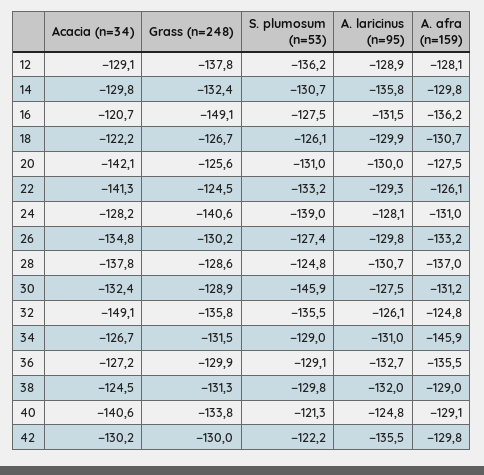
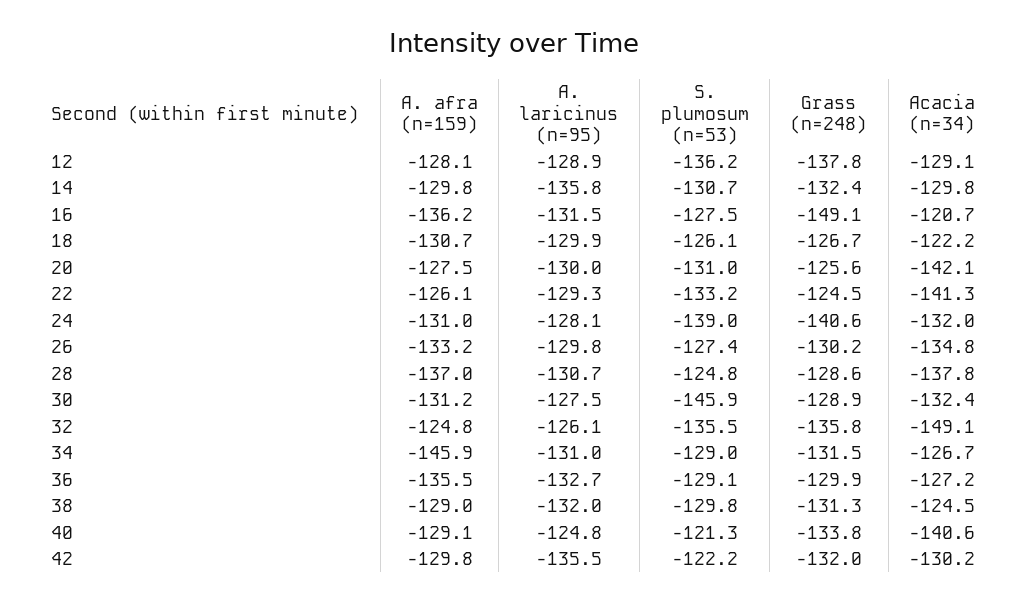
  {
    "Acacia (n=34)": {
      "12": -129.1,
      "14": -129.8,
      "16": -120.7,
      "18": -122.2,
      "20": -142.1,
      "22": -141.3,
-     "24": -128.2,
+     "24": -132,
      "26": -134.8,
      "28": -137.8,
      "30": -132.4,
      "32": -149.1,
      "34": -126.7,
      "36": -127.2,
      "38": -124.5,
      "40": -140.6,
      "42": -130.2
    },
    "Grass (n=248)": {
      "12": -137.8,
      "14": -132.4,
      "16": -149.1,
      "18": -126.7,
      "20": -125.6,
      "22": -124.5,
      "24": -140.6,
      "26": -130.2,
      "28": -128.6,
      "30": -128.9,
      "32": -135.8,
      "34": -131.5,
      "36": -129.9,
      "38": -131.3,
      "40": -133.8,
-     "42": -130
+     "42": -132
    },
    "S. plumosum (n=53)": {
      "12": -136.2,
      "14": -130.7,
      "16": -127.5,
      "18": -126.1,
      "20": -131,
      "22": -133.2,
      "24": -139,
      "26": -127.4,
      "28": -124.8,
      "30": -145.9,
      "32": -135.5,
      "34": -129,
      "36": -129.1,
      "38": -129.8,
      "40": -121.3,
      "42": -122.2
    },
    "A. laricinus (n=95)": {
      "12": -128.9,
      "14": -135.8,
      "16": -131.5,
      "18": -129.9,
      "20": -130,
      "22": -129.3,
      "24": -128.1,
      "26": -129.8,
      "28": -130.7,
      "30": -127.5,
      "32": -126.1,
      "34": -131,
      "36": -132.7,
      "38": -132,
      "40": -124.8,
      "42": -135.5
    },
    "A. afra (n=159)": {
      "12": -128.1,
      "14": -129.8,
      "16": -136.2,
      "18": -130.7,
      "20": -127.5,
      "22": -126.1,
      "24": -131,
      "26": -133.2,
      "28": -137,
      "30": -131.2,
      "32": -124.8,
      "34": -145.9,
      "36": -135.5,
      "38": -129,
      "40": -129.1,
      "42": -129.8
    }
  }

